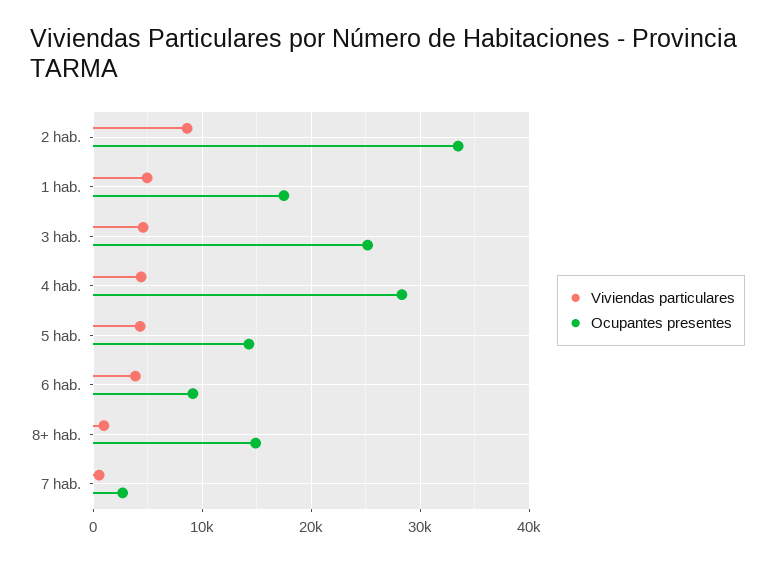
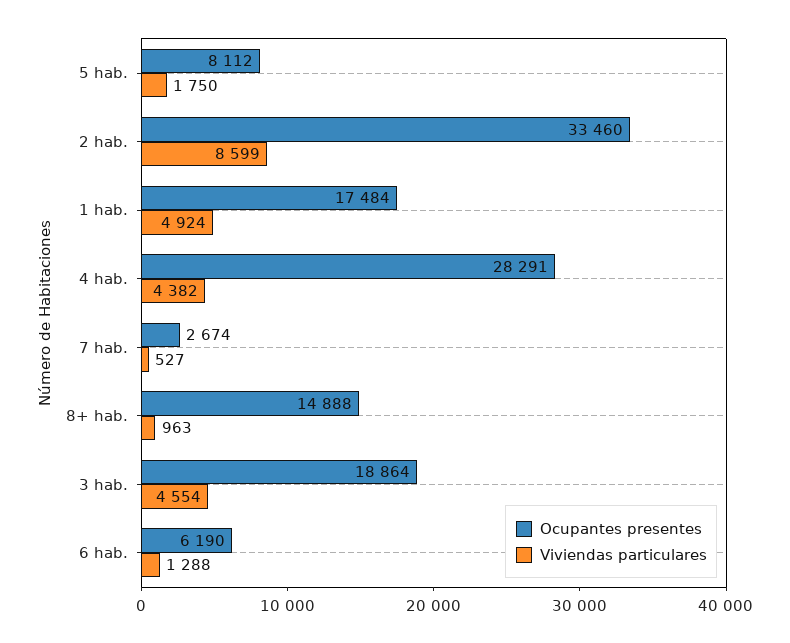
  {
    "Viviendas particulares": {
      "2 hab.": 8599,
      "1 hab.": 4924,
      "3 hab.": 4554,
      "4 hab.": 4382,
-     "5 hab.": 4000,
+     "5 hab.": 1750,
-     "6 hab.": 4000,
+     "6 hab.": 1288,
      "8+ hab.": 963,
      "7 hab.": 527
    },
    "Ocupantes presentes": {
      "2 hab.": 33460,
      "1 hab.": 17484,
-     "3 hab.": 25000,
+     "3 hab.": 18864,
      "4 hab.": 28291,
-     "5 hab.": 14000,
+     "5 hab.": 8112,
-     "6 hab.": 9000,
+     "6 hab.": 6190,
      "8+ hab.": 14888,
      "7 hab.": 2674
    }
  }

